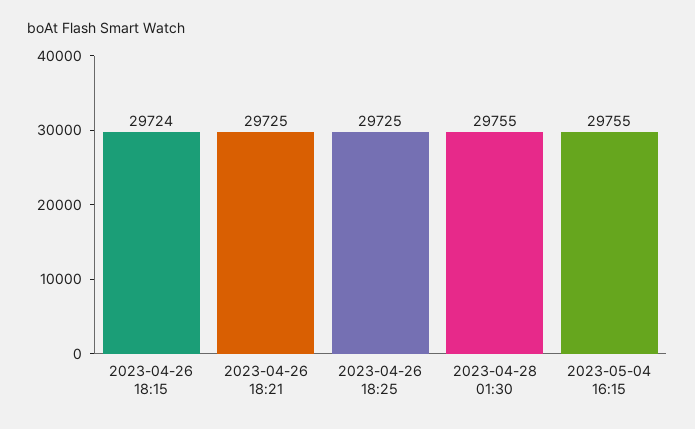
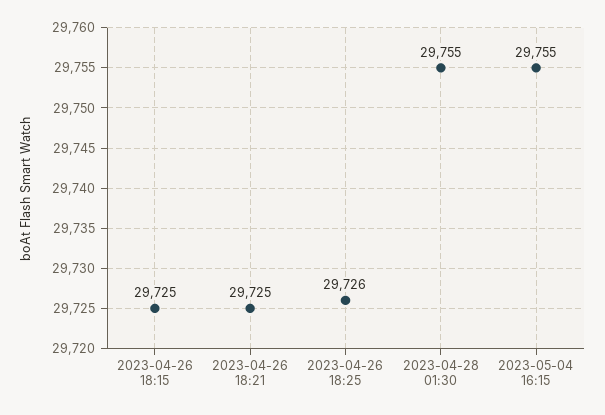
  {
-   "2023-04-26 18:15": 29724,
+   "2023-04-26 18:15": 29725,
    "2023-04-26 18:21": 29725,
-   "2023-04-26 18:25": 29725,
+   "2023-04-26 18:25": 29726,
    "2023-04-28 01:30": 29755,
    "2023-05-04 16:15": 29755
  }

